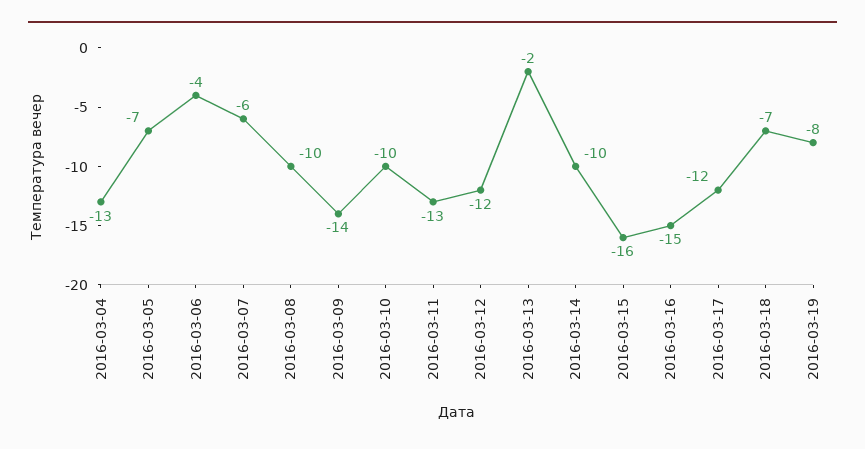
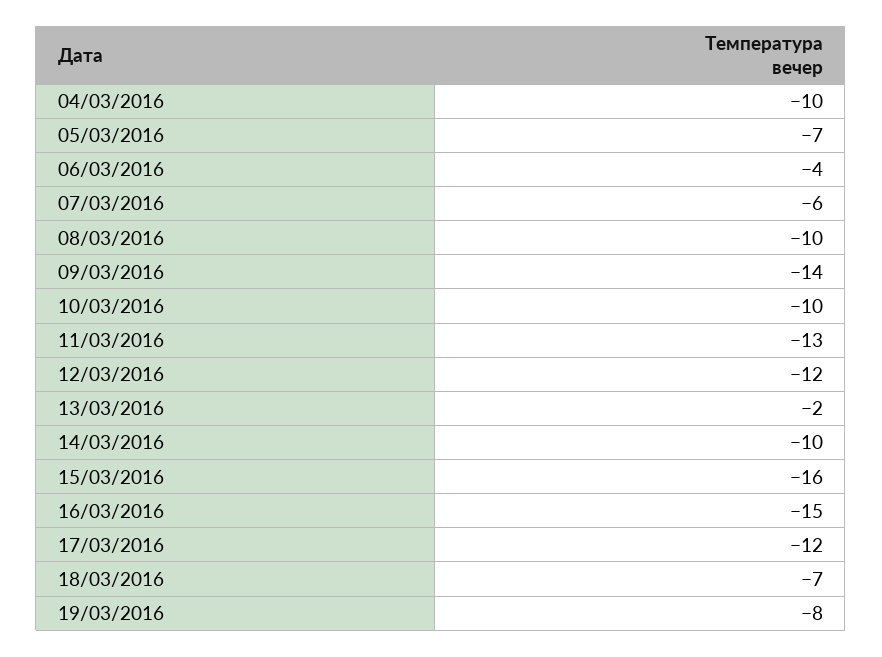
  {
-   "2016-03-04": -13,
+   "2016-03-04": -10,
    "2016-03-05": -7,
    "2016-03-06": -4,
    "2016-03-07": -6,
    "2016-03-08": -10,
    "2016-03-09": -14,
    "2016-03-10": -10,
    "2016-03-11": -13,
    "2016-03-12": -12,
    "2016-03-13": -2,
    "2016-03-14": -10,
    "2016-03-15": -16,
    "2016-03-16": -15,
    "2016-03-17": -12,
    "2016-03-18": -7,
    "2016-03-19": -8
  }

